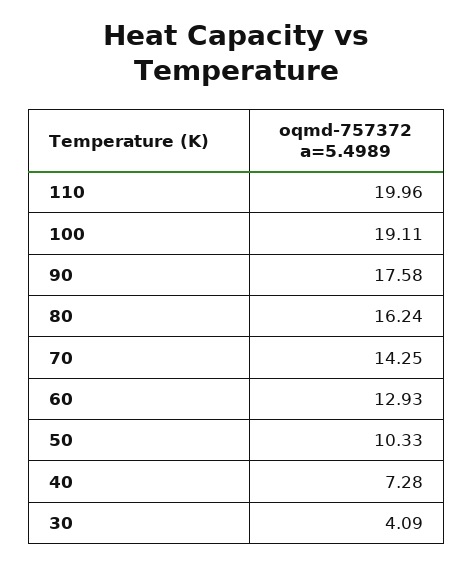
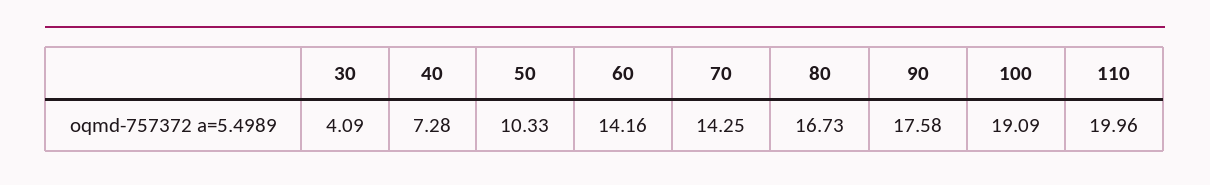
  {
    "110": 19.96,
-   "100": 19.11,
+   "100": 19.09,
    "90": 17.58,
-   "80": 16.24,
+   "80": 16.73,
    "70": 14.25,
-   "60": 12.93,
+   "60": 14.16,
    "50": 10.33,
    "40": 7.28,
    "30": 4.09
  }

